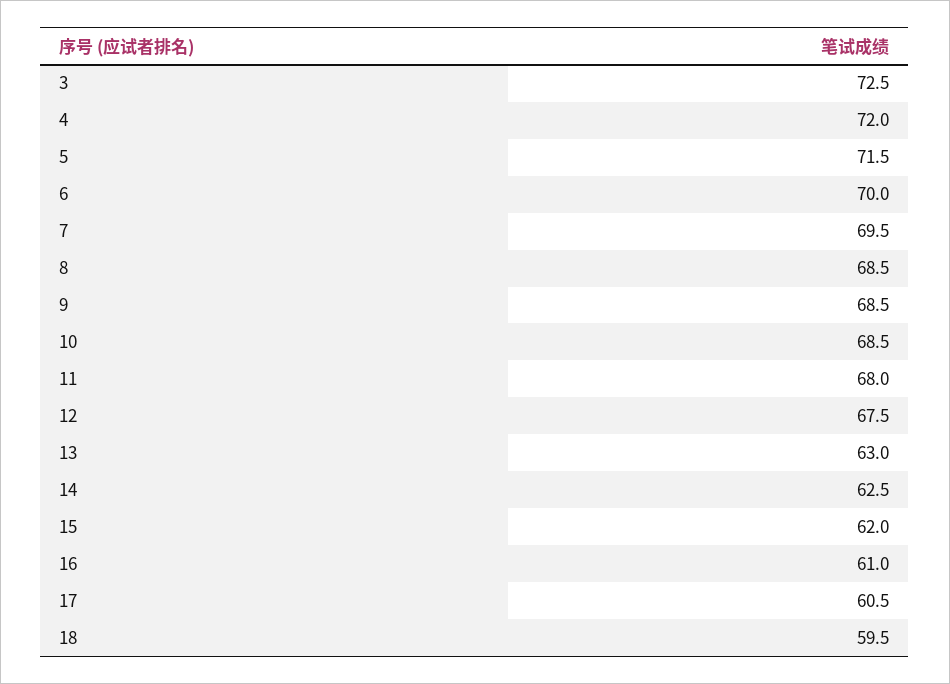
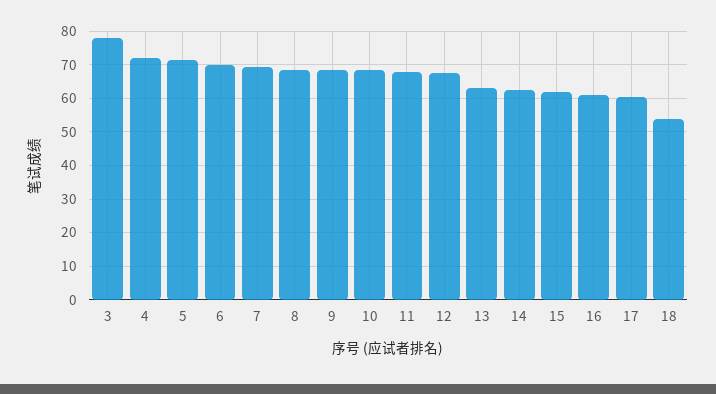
  {
-   "3": 72.5,
+   "3": 78,
    "4": 72,
    "5": 71.5,
    "6": 70,
    "7": 69.5,
    "8": 68.5,
    "9": 68.5,
    "10": 68.5,
    "11": 68,
    "12": 67.5,
    "13": 63,
    "14": 62.5,
    "15": 62,
    "16": 61,
    "17": 60.5,
-   "18": 59.5
+   "18": 54
  }

